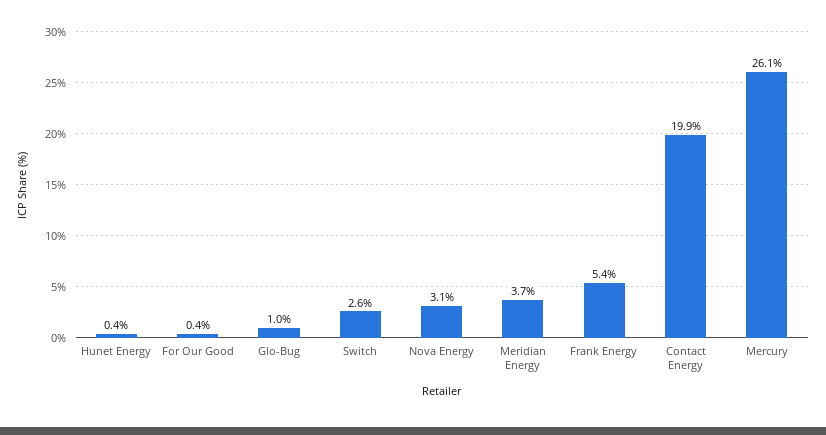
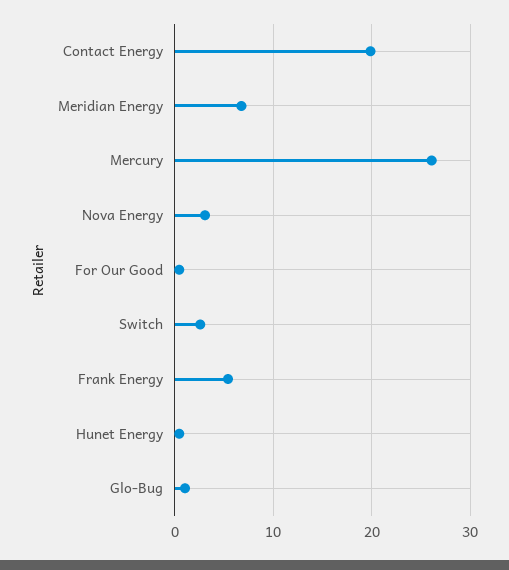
  {
    "Hunet Energy": 0.4,
    "For Our Good": 0.4,
    "Glo-Bug": 1,
    "Switch": 2.6,
    "Nova Energy": 3.1,
-   "Meridian Energy": 3.7,
+   "Meridian Energy": 7,
    "Frank Energy": 5.4,
    "Contact Energy": 19.9,
    "Mercury": 26.1
  }

